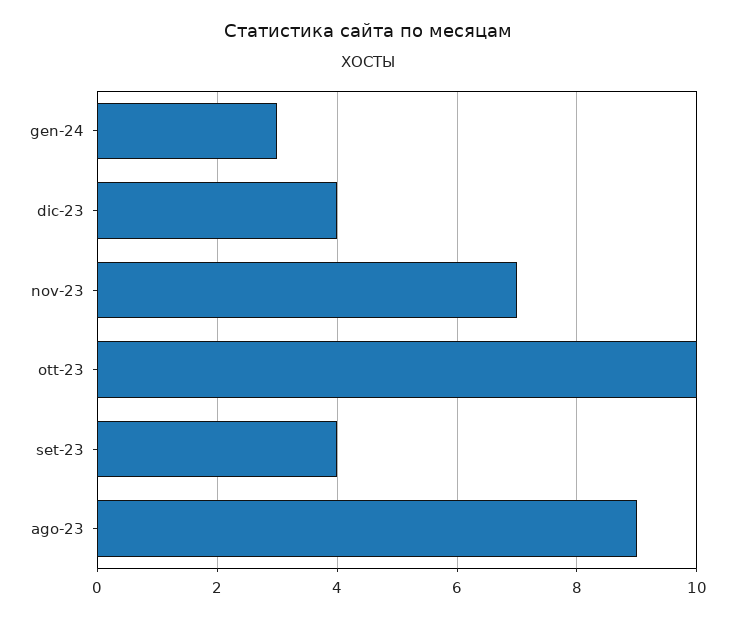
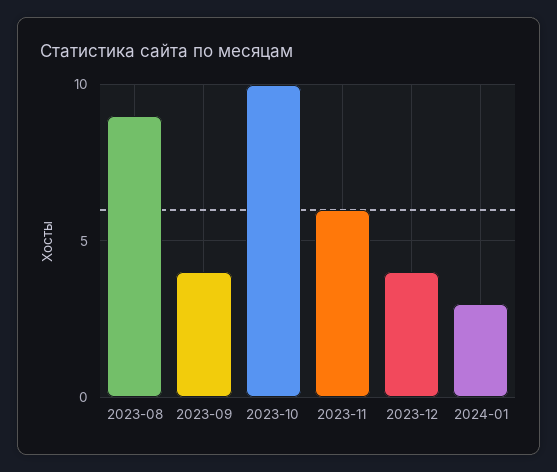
  {
    "gen-24": 3,
    "dic-23": 4,
-   "nov-23": 7,
+   "nov-23": 6,
    "ott-23": 10,
    "set-23": 4,
    "ago-23": 9
  }

